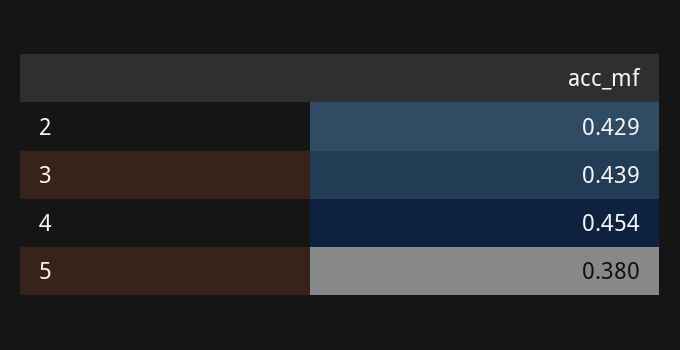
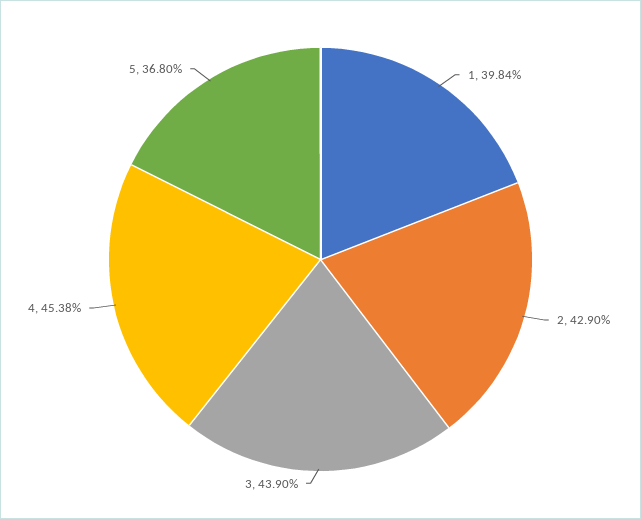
  {
    "2": 0.429,
    "3": 0.439,
    "4": 0.4538,
-   "5": 0.38
+   "5": 0.368,
+   "1": 0.3984
  }

